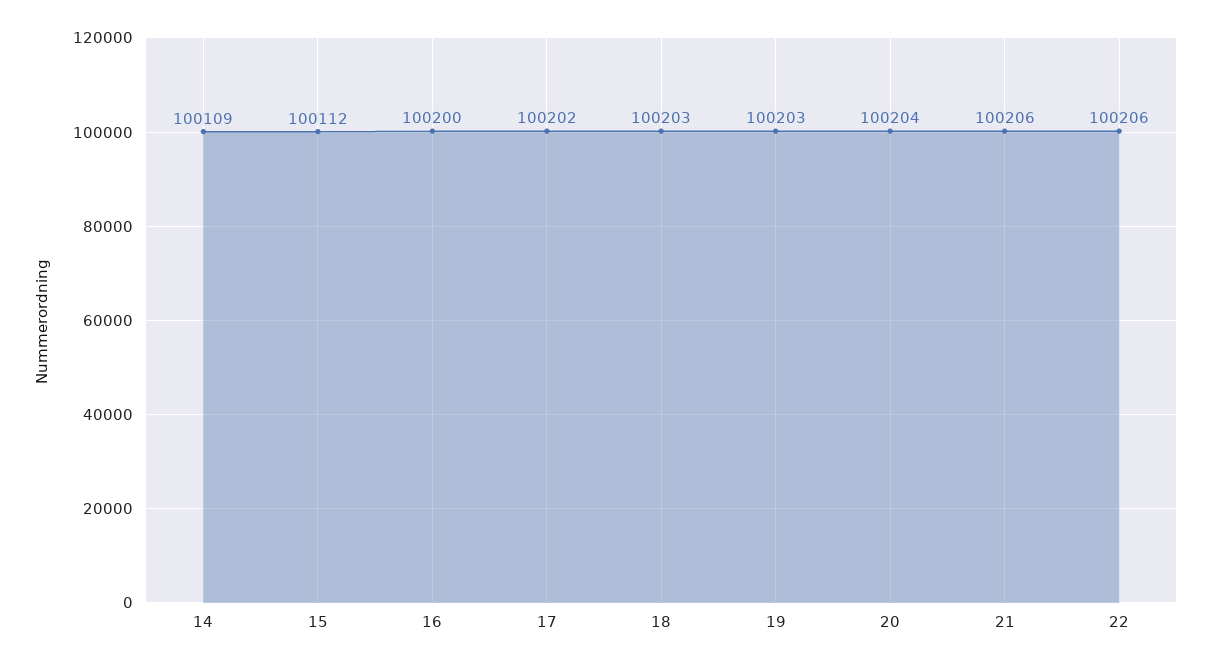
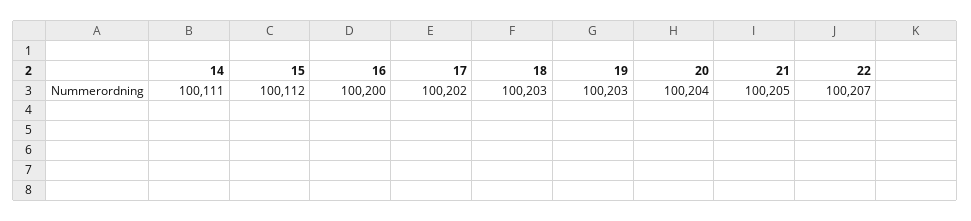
  {
-   "14": 100109,
+   "14": 100111,
    "15": 100112,
    "16": 100200,
    "17": 100202,
    "18": 100203,
    "19": 100203,
    "20": 100204,
-   "21": 100206,
+   "21": 100205,
-   "22": 100206
+   "22": 100207
  }

